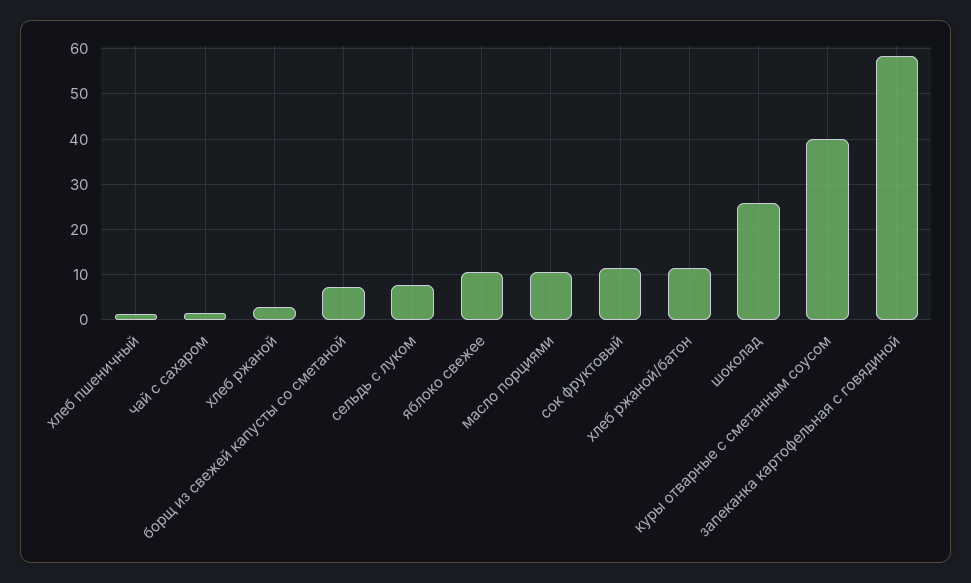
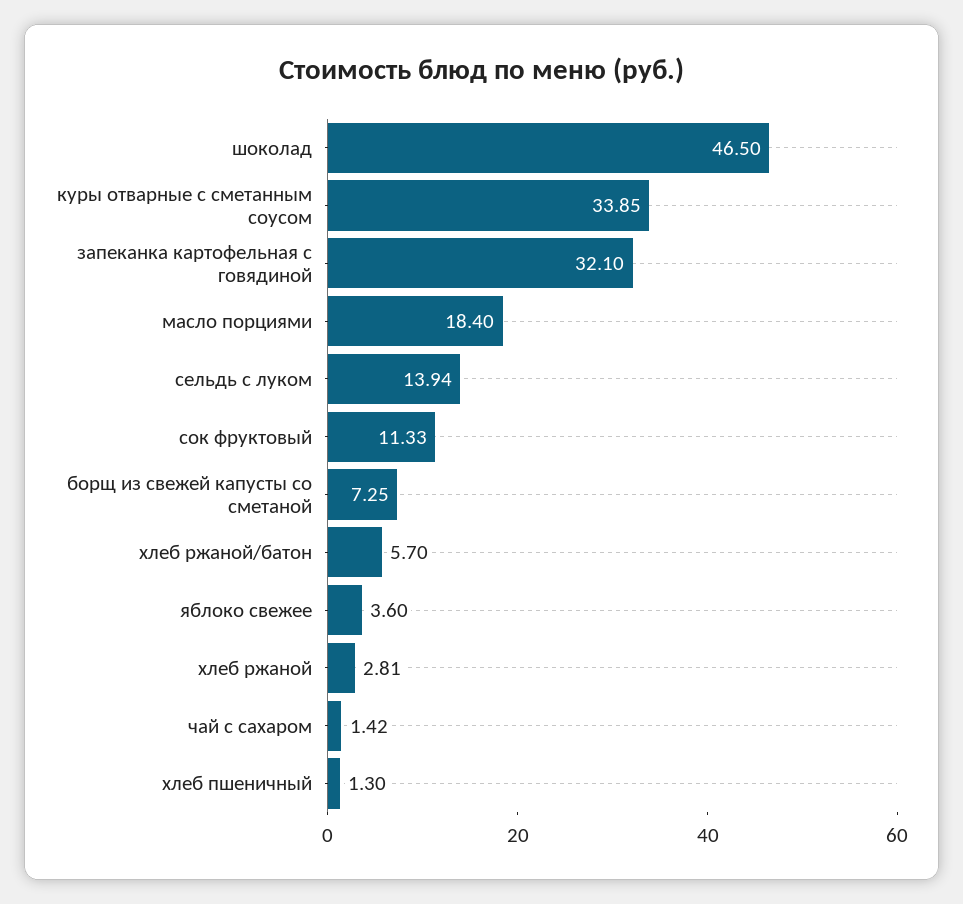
  {
    "хлеб пшеничный": 1.3,
    "чай с сахаром": 1.42,
    "хлеб ржаной": 2.81,
    "борщ из свежей капусты со сметаной": 7.25,
-   "сельдь с луком": 8,
+   "сельдь с луком": 13.94,
-   "яблоко свежее": 10,
+   "яблоко свежее": 3.6,
-   "масло порциями": 10,
+   "масло порциями": 18.4,
    "сок фруктовый": 11.33,
-   "хлеб ржаной/батон": 12,
+   "хлеб ржаной/батон": 5.7,
-   "шоколад": 26,
+   "шоколад": 46.5,
-   "куры отварные с сметанным соусом": 40,
+   "куры отварные с сметанным соусом": 33.85,
-   "запеканка картофельная с говядиной": 58
+   "запеканка картофельная с говядиной": 32.1
  }

